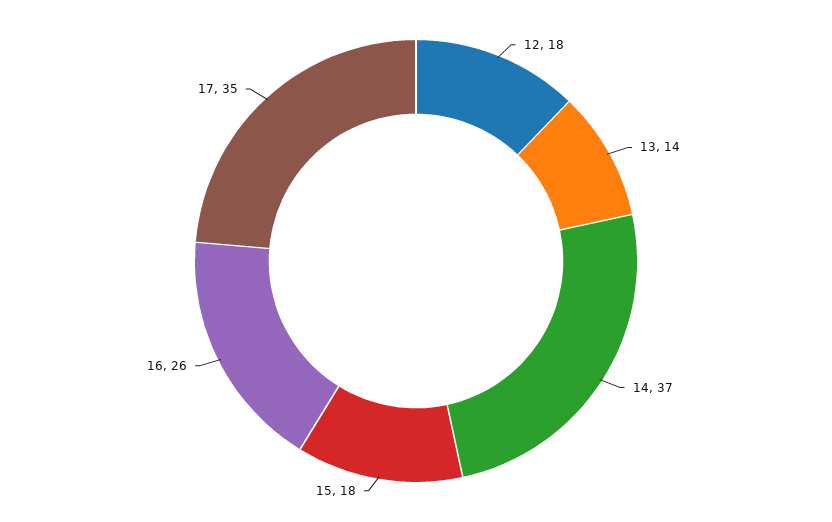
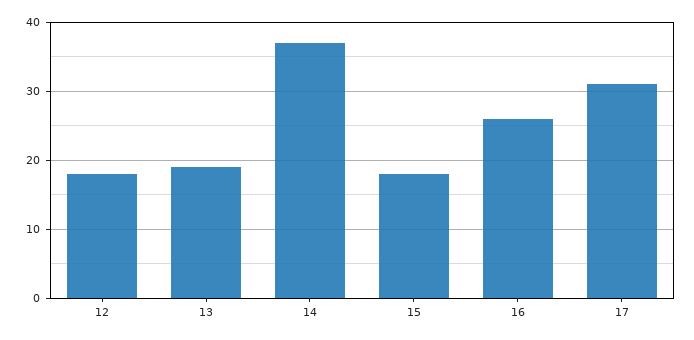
  {
    "12": 18,
-   "13": 14,
+   "13": 19,
    "14": 37,
    "15": 18,
    "16": 26,
-   "17": 35
+   "17": 31
  }

